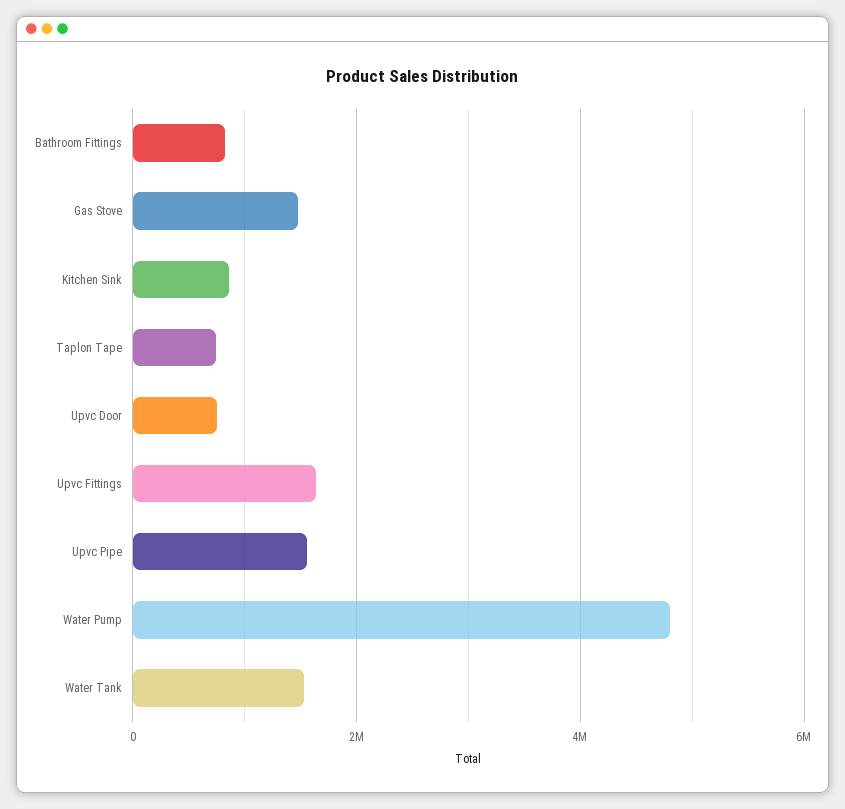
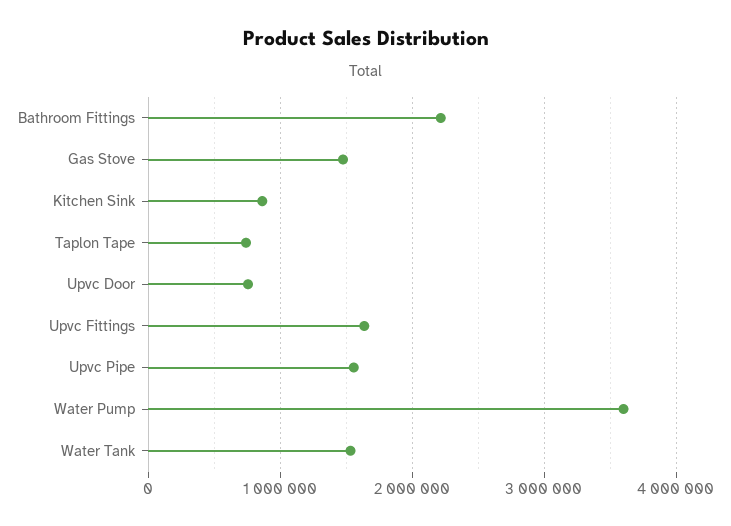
  {
-   "Bathroom Fittings": 800000,
+   "Bathroom Fittings": 2200000,
    "Gas Stove": 1500000,
    "Kitchen Sink": 900000,
    "Taplon Tape": 700000,
    "Upvc Door": 800000,
    "Upvc Fittings": 1600000,
    "Upvc Pipe": 1600000,
-   "Water Pump": 4800000,
+   "Water Pump": 3600000,
    "Water Tank": 1500000
  }

